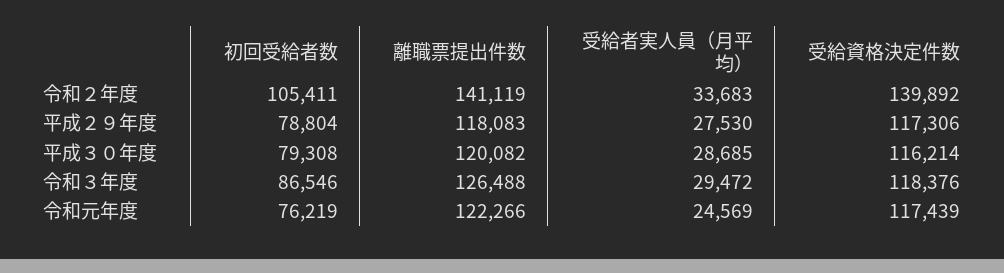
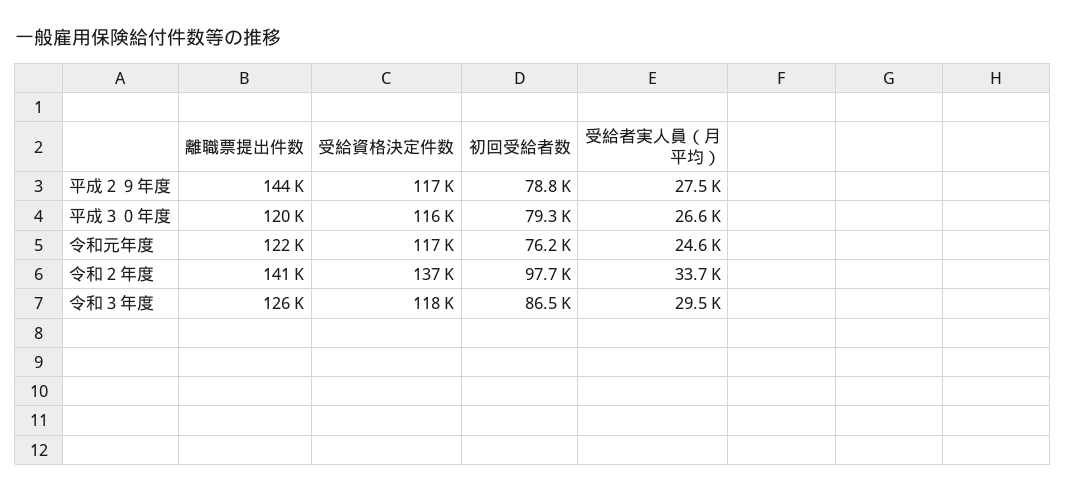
  {
    "初回受給者数": {
-     "令和２年度": 105411,
+     "令和２年度": 97700,
      "平成２９年度": 78804,
      "平成３０年度": 79308,
      "令和３年度": 86546,
      "令和元年度": 76219
    },
    "離職票提出件数": {
      "令和２年度": 141119,
-     "平成２９年度": 118083,
+     "平成２９年度": 144000,
      "平成３０年度": 120082,
      "令和３年度": 126488,
      "令和元年度": 122266
    },
    "受給者実人員（月平均）": {
      "令和２年度": 33683,
      "平成２９年度": 27530,
-     "平成３０年度": 28685,
+     "平成３０年度": 26600,
      "令和３年度": 29472,
      "令和元年度": 24569
    },
    "受給資格決定件数": {
-     "令和２年度": 139892,
+     "令和２年度": 137000,
      "平成２９年度": 117306,
      "平成３０年度": 116214,
      "令和３年度": 118376,
      "令和元年度": 117439
    }
  }

